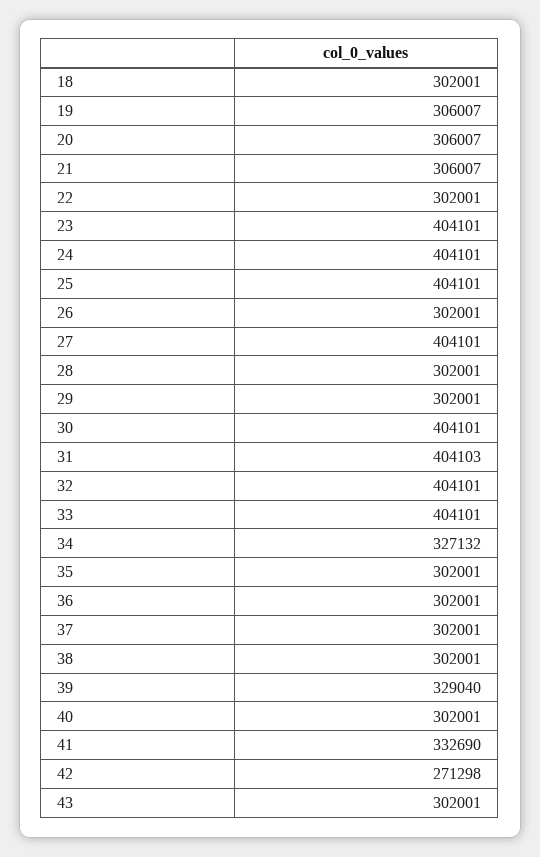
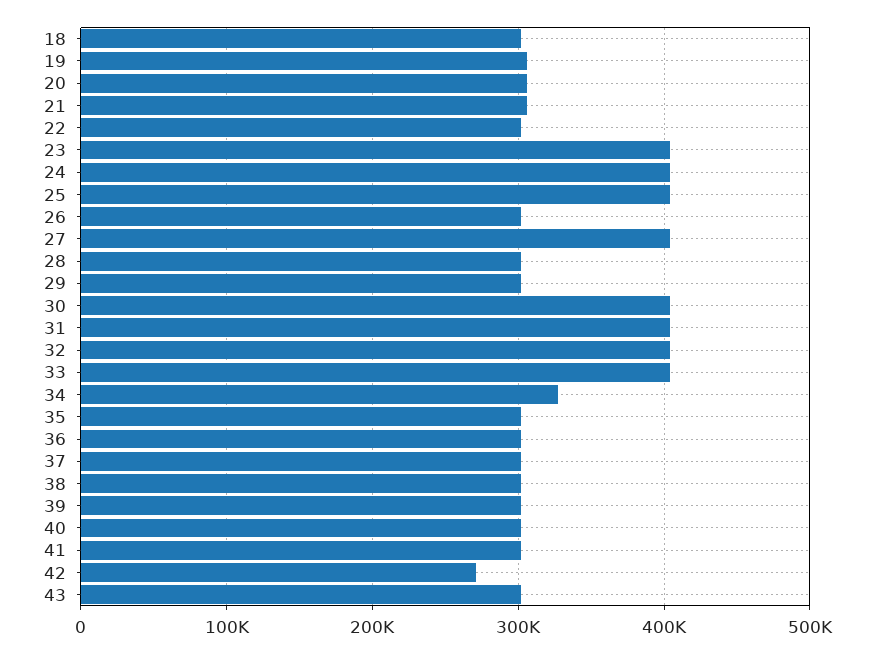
  {
    "18": 302001,
    "19": 306007,
    "20": 306007,
    "21": 306007,
    "22": 302001,
    "23": 404101,
    "24": 404101,
    "25": 404101,
    "26": 302001,
    "27": 404101,
    "28": 302001,
    "29": 302001,
    "30": 404101,
    "31": 404103,
    "32": 404101,
    "33": 404101,
    "34": 327132,
    "35": 302001,
    "36": 302001,
    "37": 302001,
    "38": 302001,
-   "39": 329040,
+   "39": 300000,
    "40": 302001,
-   "41": 332690,
+   "41": 300000,
    "42": 271298,
    "43": 302001
  }

